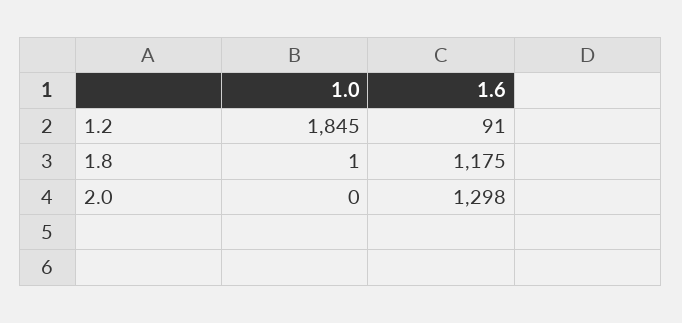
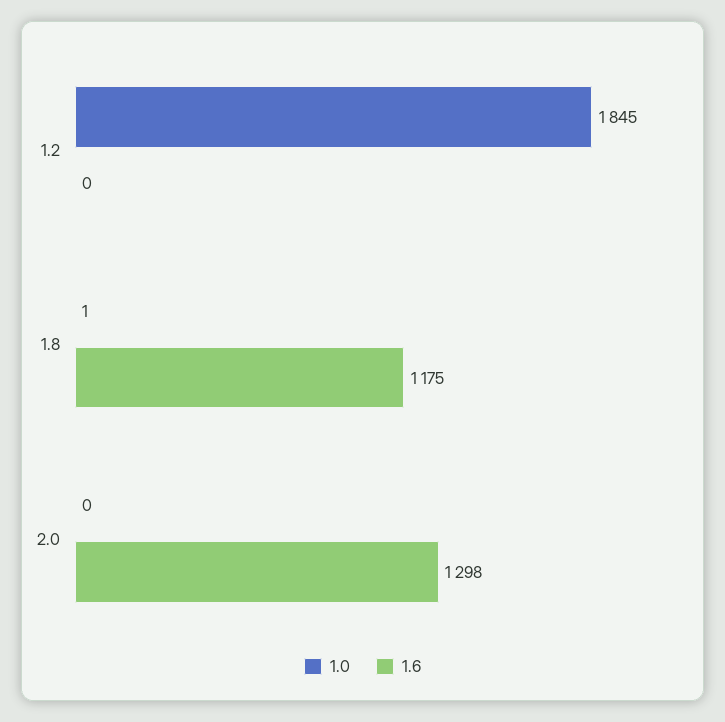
  {
    "1.0": {
      "1.2": 1845,
      "1.8": 1,
      "2.0": 0
    },
    "1.6": {
-     "1.2": 91,
+     "1.2": 0,
      "1.8": 1175,
      "2.0": 1298
    }
  }

